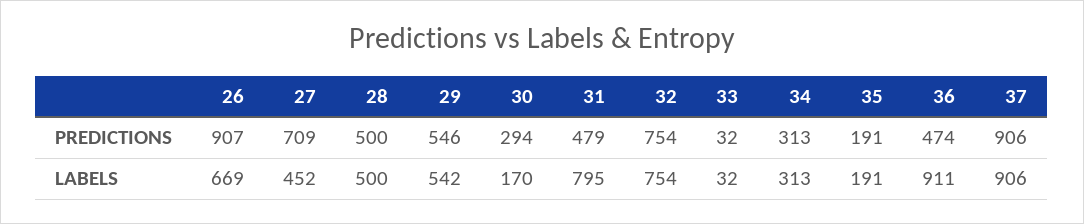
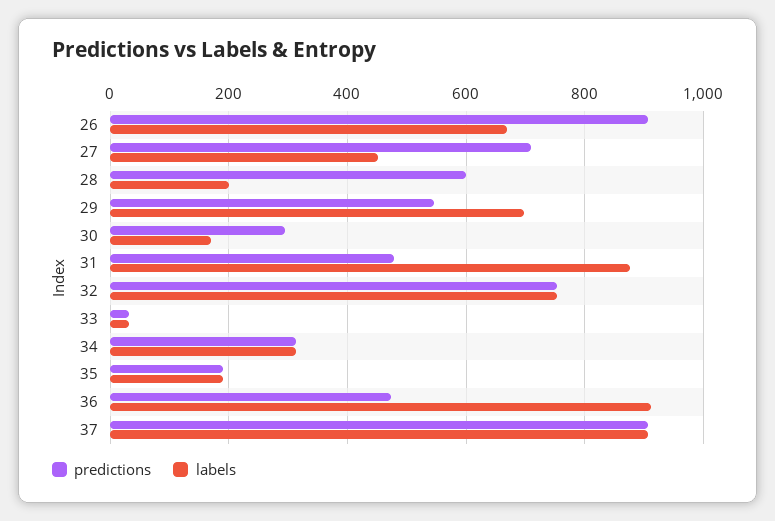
  {
    "PREDICTIONS": {
      "26": 907,
      "27": 709,
-     "28": 500,
+     "28": 600,
      "29": 546,
      "30": 294,
      "31": 479,
      "32": 754,
      "33": 32,
      "34": 313,
      "35": 191,
      "36": 474,
      "37": 906
    },
    "LABELS": {
      "26": 669,
      "27": 452,
-     "28": 500,
+     "28": 200,
-     "29": 542,
+     "29": 700,
      "30": 170,
-     "31": 795,
+     "31": 880,
      "32": 754,
      "33": 32,
      "34": 313,
      "35": 191,
      "36": 911,
      "37": 906
    }
  }

